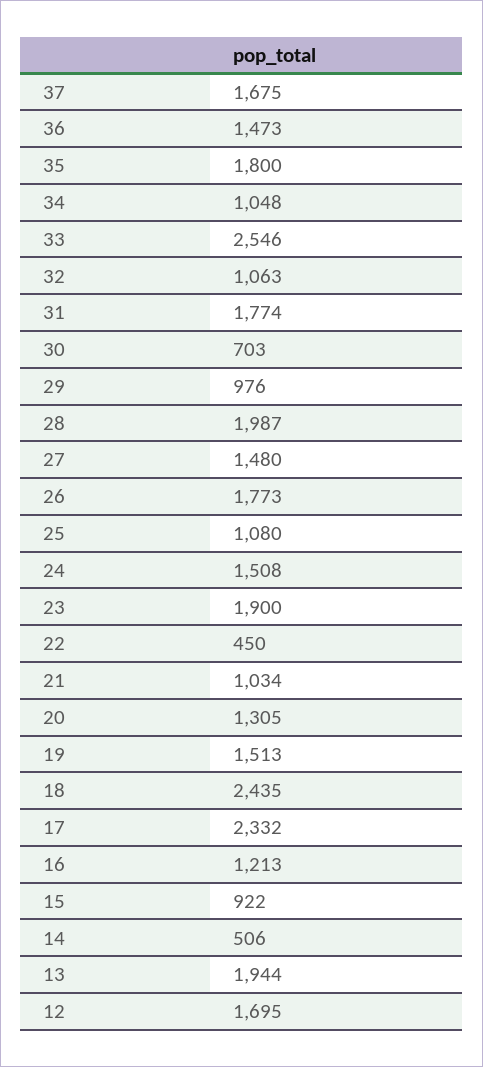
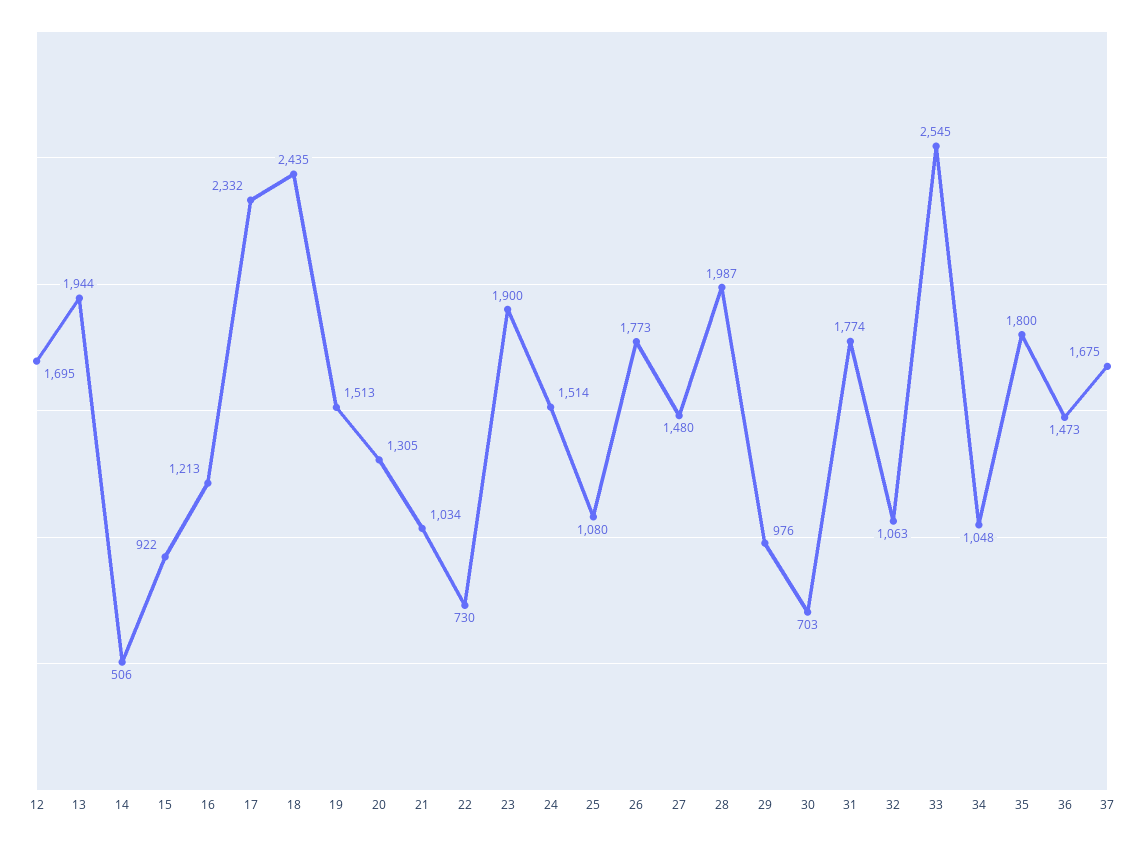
  {
    "37": 1675,
    "36": 1473,
    "35": 1800,
    "34": 1048,
-   "33": 2546,
+   "33": 2545,
    "32": 1063,
    "31": 1774,
    "30": 703,
    "29": 976,
    "28": 1987,
    "27": 1480,
    "26": 1773,
    "25": 1080,
-   "24": 1508,
+   "24": 1514,
    "23": 1900,
-   "22": 450,
+   "22": 730,
    "21": 1034,
    "20": 1305,
    "19": 1513,
    "18": 2435,
    "17": 2332,
    "16": 1213,
    "15": 922,
    "14": 506,
    "13": 1944,
    "12": 1695
  }

